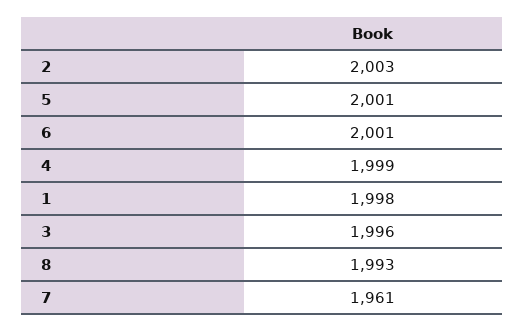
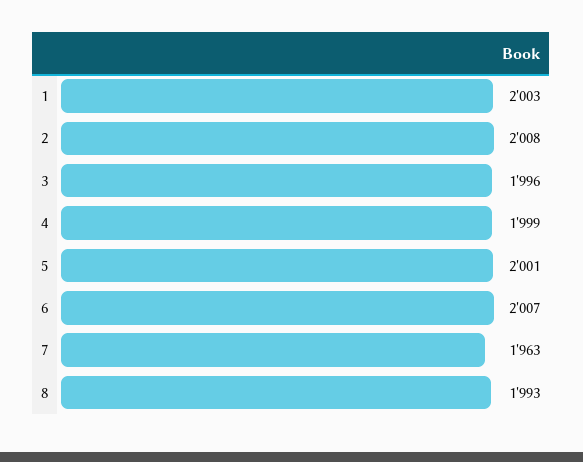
  {
-   "2": 2003,
+   "2": 2008,
    "5": 2001,
-   "6": 2001,
+   "6": 2007,
    "4": 1999,
-   "1": 1998,
+   "1": 2003,
    "3": 1996,
    "8": 1993,
-   "7": 1961
+   "7": 1963
  }

